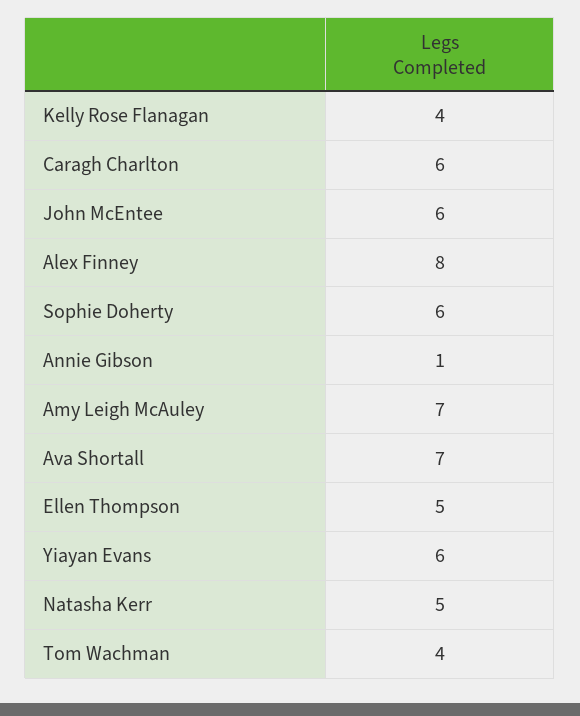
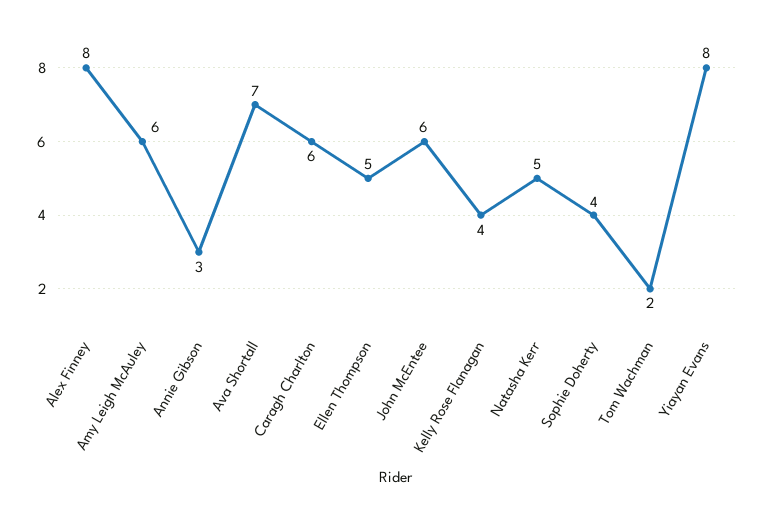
  {
    "Kelly Rose Flanagan": 4,
    "Caragh Charlton": 6,
    "John McEntee": 6,
    "Alex Finney": 8,
-   "Sophie Doherty": 6,
+   "Sophie Doherty": 4,
-   "Annie Gibson": 1,
+   "Annie Gibson": 3,
-   "Amy Leigh McAuley": 7,
+   "Amy Leigh McAuley": 6,
    "Ava Shortall": 7,
    "Ellen Thompson": 5,
-   "Yiayan Evans": 6,
+   "Yiayan Evans": 8,
    "Natasha Kerr": 5,
-   "Tom Wachman": 4
+   "Tom Wachman": 2
  }

